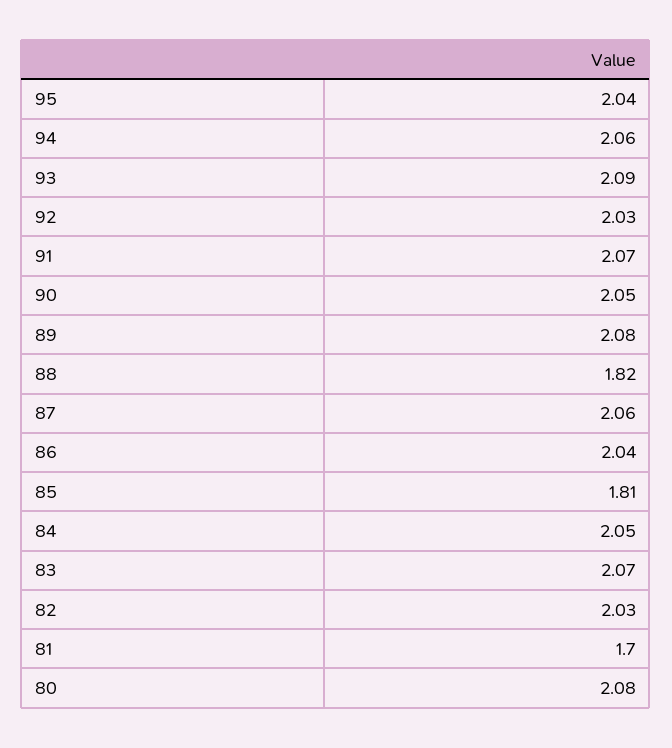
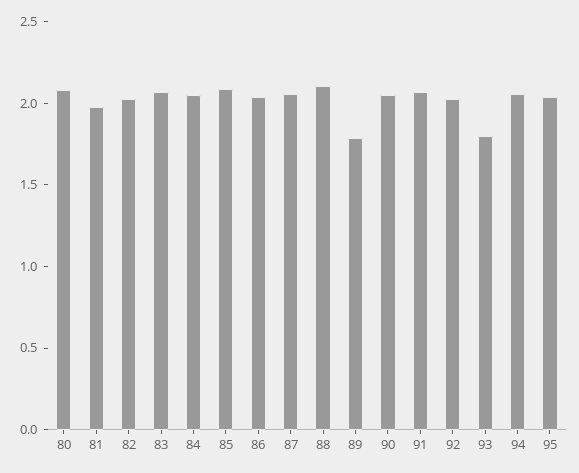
  {
    "95": 2.04,
    "94": 2.06,
-   "93": 2.09,
+   "93": 1.8,
    "92": 2.03,
    "91": 2.07,
    "90": 2.05,
-   "89": 2.08,
+   "89": 1.8,
-   "88": 1.82,
+   "88": 2.1,
    "87": 2.06,
    "86": 2.04,
-   "85": 1.81,
+   "85": 2.1,
    "84": 2.05,
    "83": 2.07,
    "82": 2.03,
-   "81": 1.7,
+   "81": 2,
    "80": 2.08
  }

